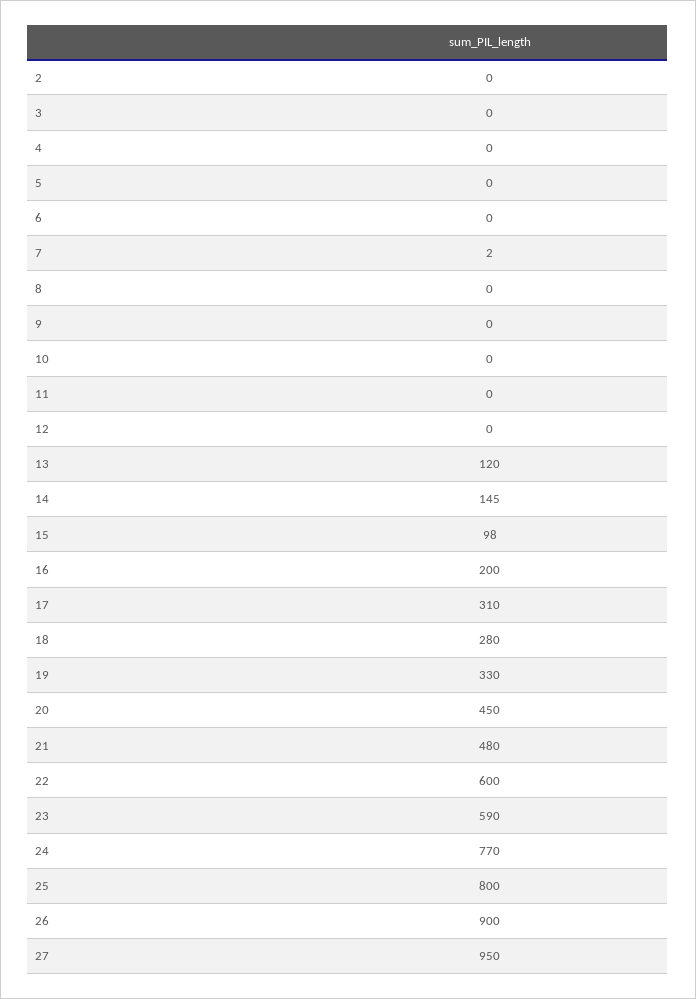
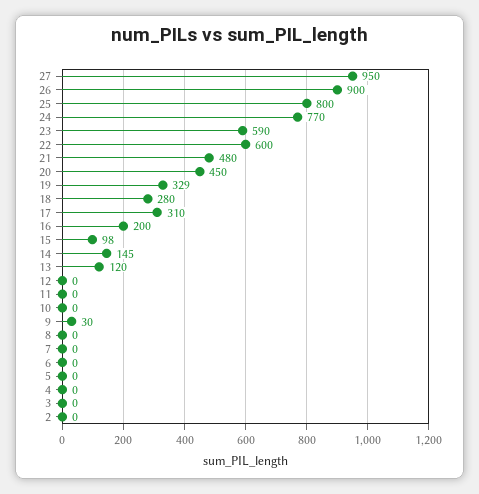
  {
    "2": 0,
    "3": 0,
    "4": 0,
    "5": 0,
    "6": 0,
-   "7": 2,
+   "7": 0,
    "8": 0,
-   "9": 0,
+   "9": 30,
    "10": 0,
    "11": 0,
    "12": 0,
    "13": 120,
    "14": 145,
    "15": 98,
    "16": 200,
    "17": 310,
    "18": 280,
-   "19": 330,
+   "19": 329,
    "20": 450,
    "21": 480,
    "22": 600,
    "23": 590,
    "24": 770,
    "25": 800,
    "26": 900,
    "27": 950
  }

